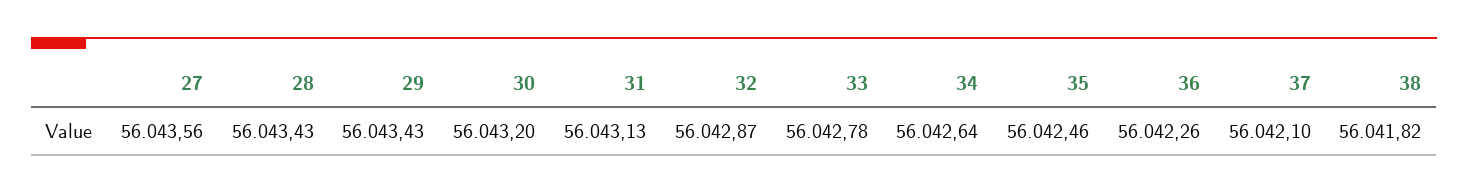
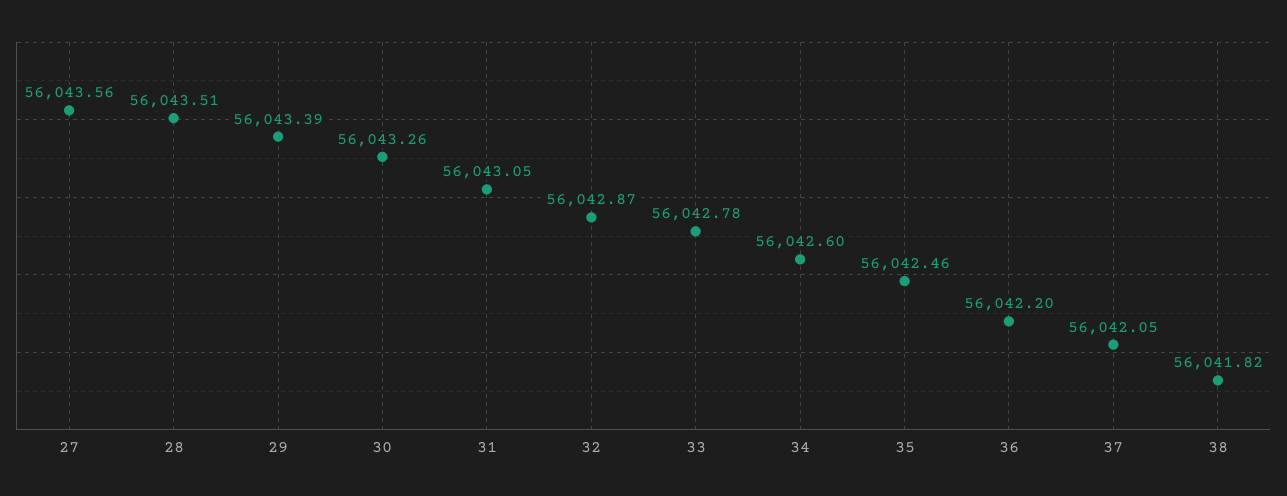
  {
    "27": 56043.56,
-   "28": 56043.43,
+   "28": 56043.51,
-   "29": 56043.43,
+   "29": 56043.39,
-   "30": 56043.2,
+   "30": 56043.26,
-   "31": 56043.13,
+   "31": 56043.05,
    "32": 56042.87,
    "33": 56042.78,
-   "34": 56042.64,
+   "34": 56042.6,
    "35": 56042.46,
-   "36": 56042.26,
+   "36": 56042.2,
-   "37": 56042.1,
+   "37": 56042.05,
    "38": 56041.82
  }

